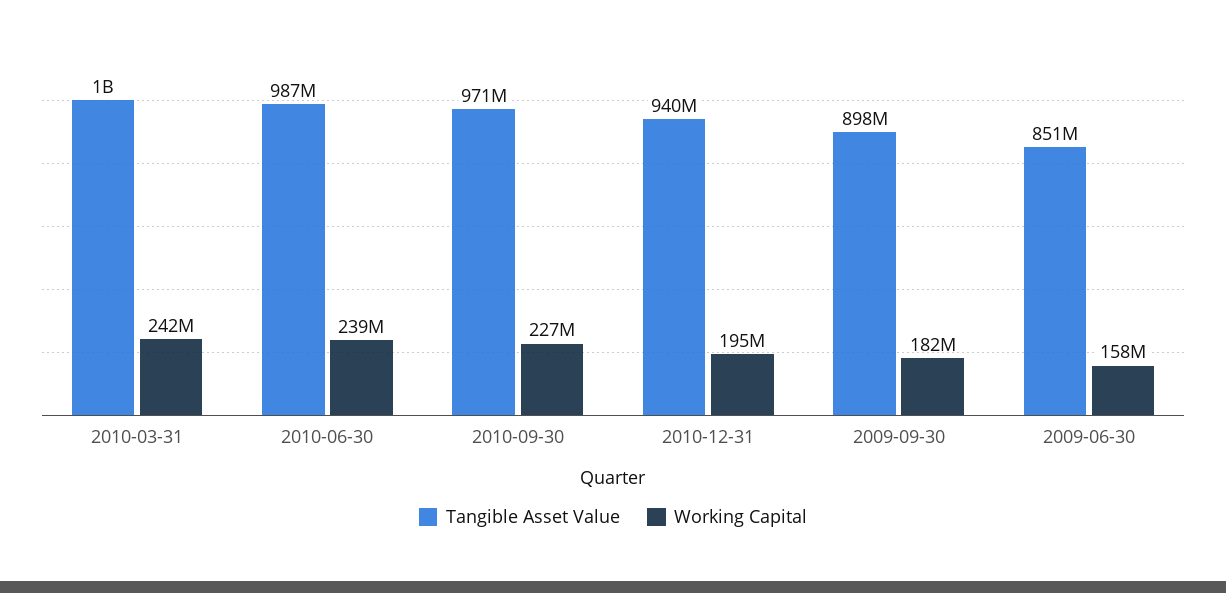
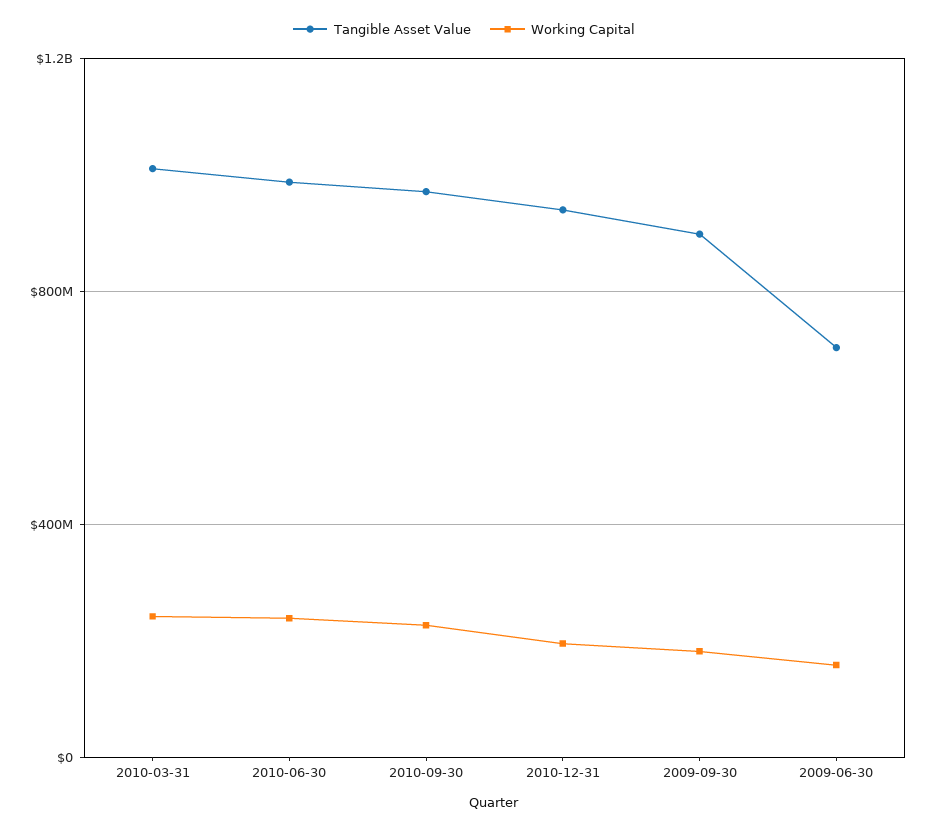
  {
    "Tangible Asset Value": {
      "2010-03-31": 1000000000,
      "2010-06-30": 987000000,
      "2010-09-30": 971000000,
      "2010-12-31": 940000000,
      "2009-09-30": 898000000,
-     "2009-06-30": 851000000
+     "2009-06-30": 700000000
    },
    "Working Capital": {
      "2010-03-31": 242000000,
      "2010-06-30": 239000000,
      "2010-09-30": 227000000,
      "2010-12-31": 195000000,
      "2009-09-30": 182000000,
      "2009-06-30": 158000000
    }
  }

